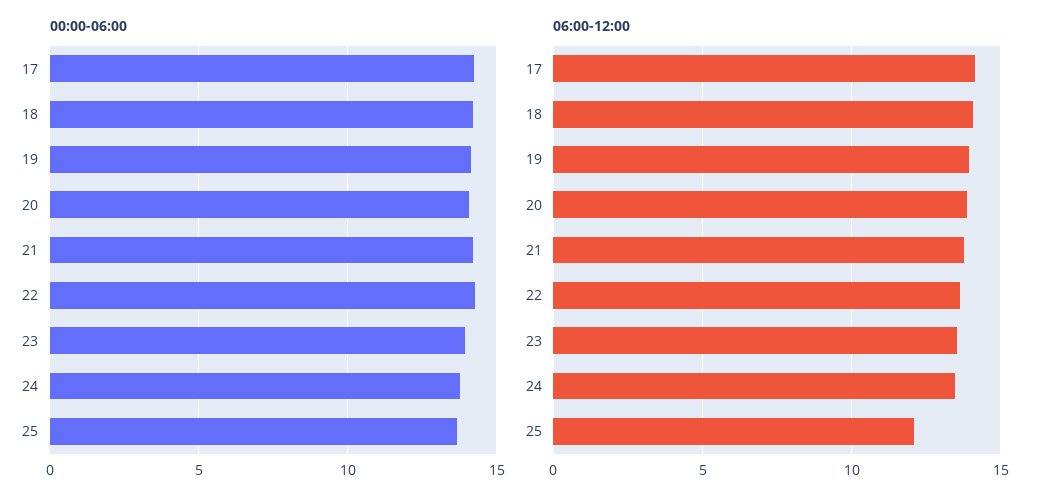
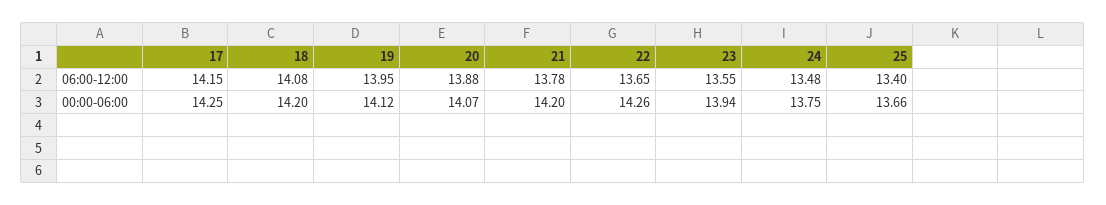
  {
    "00:00-06:00": {
      "17": 14.25,
      "18": 14.2,
      "19": 14.12,
      "20": 14.07,
      "21": 14.2,
      "22": 14.26,
      "23": 13.94,
      "24": 13.75,
      "25": 13.66
    },
    "06:00-12:00": {
      "17": 14.15,
      "18": 14.08,
      "19": 13.95,
      "20": 13.88,
      "21": 13.78,
      "22": 13.65,
      "23": 13.55,
      "24": 13.48,
-     "25": 12
+     "25": 13.4
    }
  }

